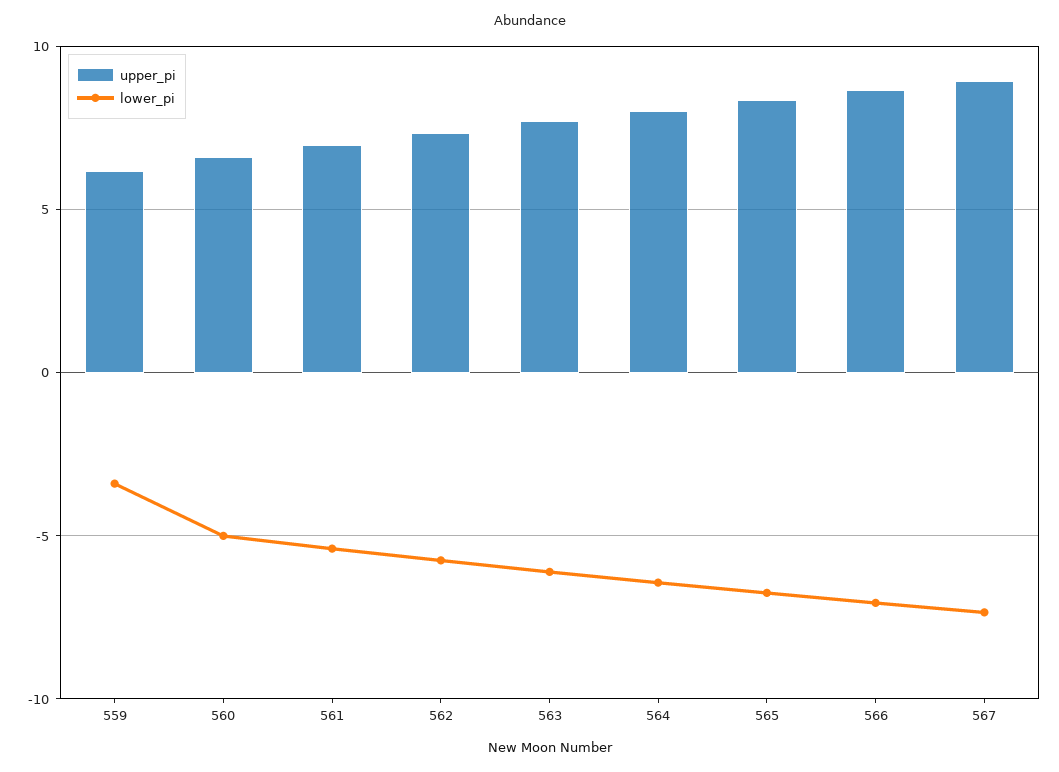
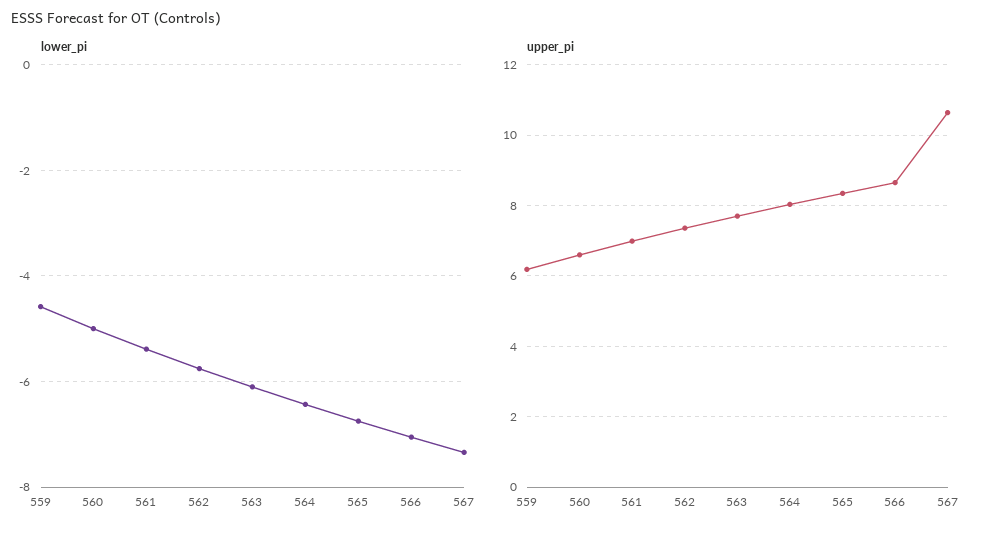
  {
    "upper_pi": {
      "559": 6.2,
      "560": 6.6,
      "561": 7,
      "562": 7.4,
      "563": 7.8,
      "564": 8,
      "565": 8.4,
      "566": 8.6,
-     "567": 9
+     "567": 10.6
    },
    "lower_pi": {
-     "559": -3.5,
+     "559": -4.6,
      "560": -5,
      "561": -5.4,
      "562": -5.8,
      "563": -6.2,
      "564": -6.4,
      "565": -6.8,
      "566": -7,
      "567": -7.4
    }
  }

